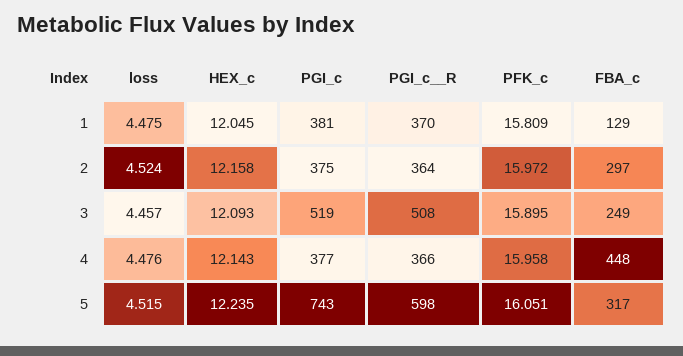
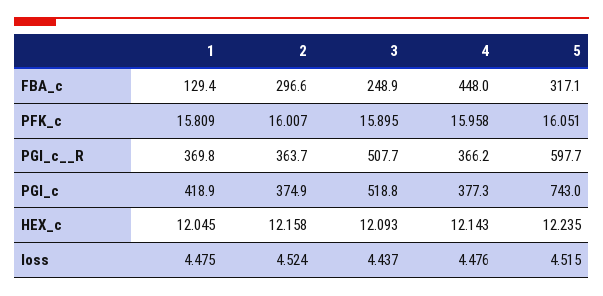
  {
    "loss": {
      "1": 4.475,
      "2": 4.524,
-     "3": 4.457,
+     "3": 4.437,
      "4": 4.476,
      "5": 4.515
    },
    "HEX_c": {
      "1": 12.045,
      "2": 12.158,
      "3": 12.093,
      "4": 12.143,
      "5": 12.235
    },
    "PGI_c": {
-     "1": 381,
+     "1": 418.9,
      "2": 374.9,
      "3": 518.8,
      "4": 377.3,
      "5": 743
    },
    "PGI_c__R": {
      "1": 369.8,
      "2": 363.7,
      "3": 507.7,
      "4": 366.2,
      "5": 597.7
    },
    "PFK_c": {
      "1": 15.809,
-     "2": 15.972,
+     "2": 16.007,
      "3": 15.895,
      "4": 15.958,
      "5": 16.051
    },
    "FBA_c": {
      "1": 129.4,
      "2": 296.6,
      "3": 248.9,
      "4": 448,
      "5": 317.1
    }
  }

